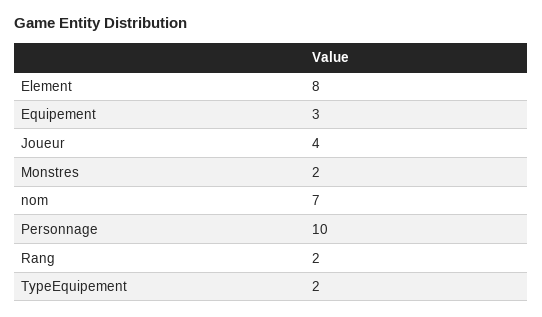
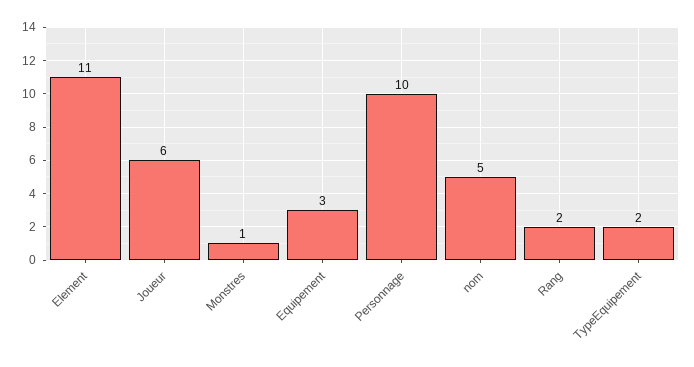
  {
-   "Element": 8,
+   "Element": 11,
    "Equipement": 3,
-   "Joueur": 4,
+   "Joueur": 6,
-   "Monstres": 2,
+   "Monstres": 1,
-   "nom": 7,
+   "nom": 5,
    "Personnage": 10,
    "Rang": 2,
    "TypeEquipement": 2
  }

